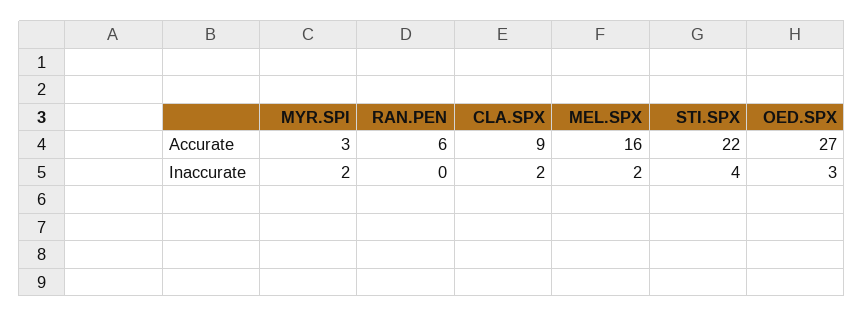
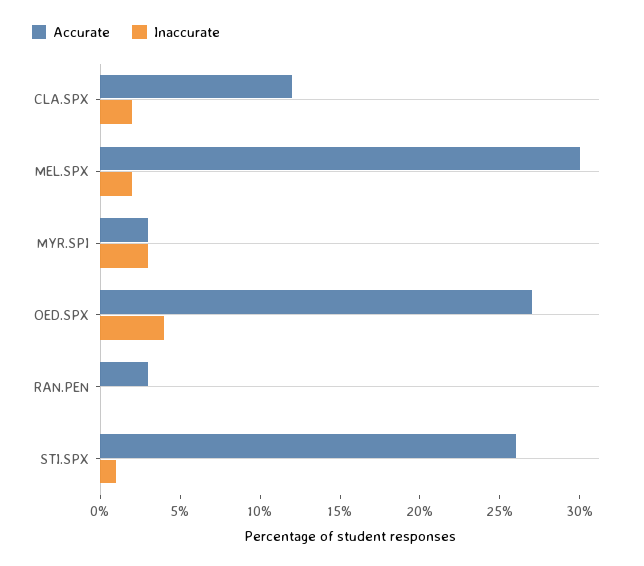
  {
    "Accurate": {
      "MYR.SPI": 3,
-     "RAN.PEN": 6,
+     "RAN.PEN": 3,
-     "CLA.SPX": 9,
+     "CLA.SPX": 12,
-     "MEL.SPX": 16,
+     "MEL.SPX": 30,
-     "STI.SPX": 22,
+     "STI.SPX": 26,
      "OED.SPX": 27
    },
    "Inaccurate": {
-     "MYR.SPI": 2,
+     "MYR.SPI": 3,
      "RAN.PEN": 0,
      "CLA.SPX": 2,
      "MEL.SPX": 2,
-     "STI.SPX": 4,
+     "STI.SPX": 1,
-     "OED.SPX": 3
+     "OED.SPX": 4
    }
  }

